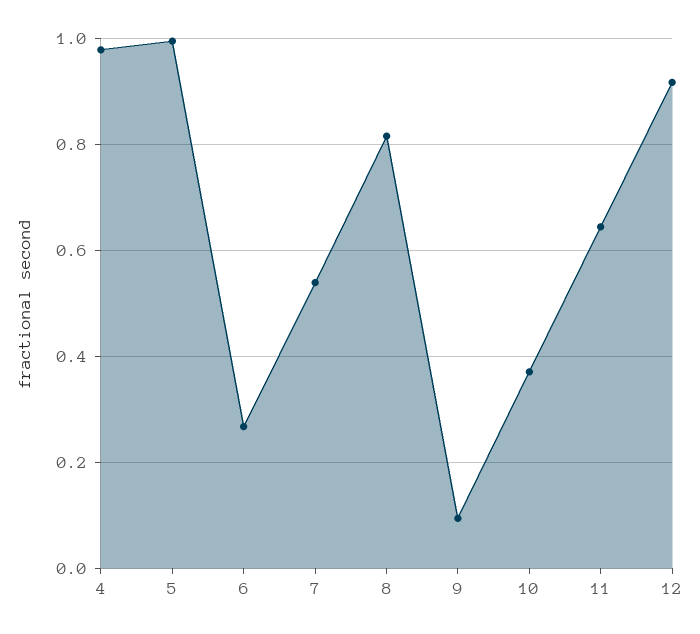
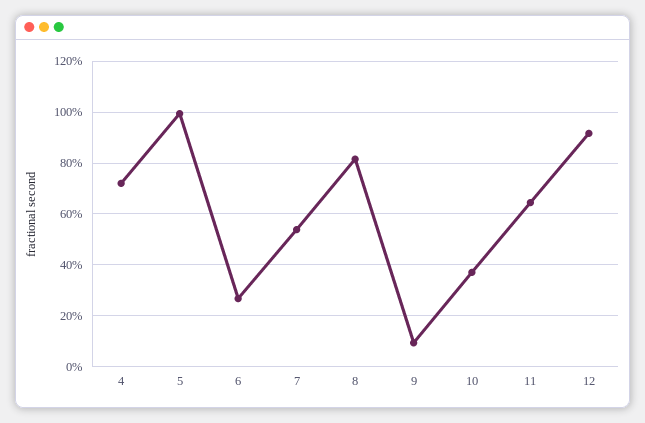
  {
-   "4": 0.98,
+   "4": 0.725,
    "5": 1,
    "6": 0.26,
    "7": 0.54,
    "8": 0.82,
    "9": 0.1,
    "10": 0.38,
    "11": 0.64,
    "12": 0.92
  }

